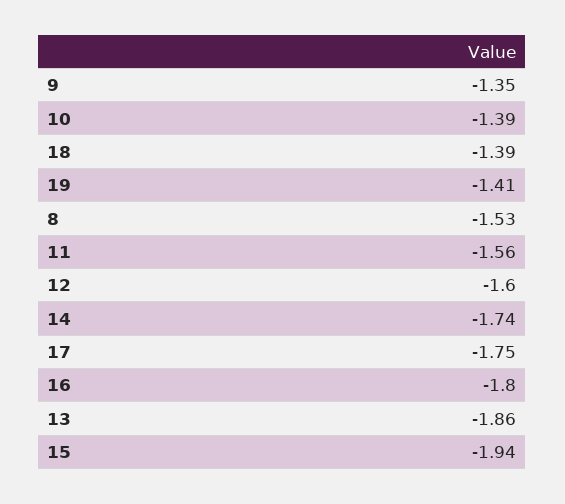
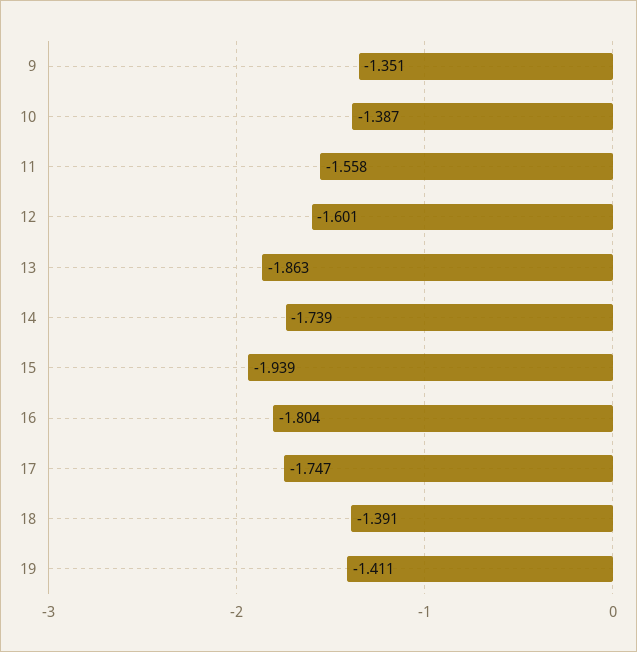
  {
    "9": -1.351,
    "10": -1.387,
    "18": -1.391,
    "19": -1.411,
-   "8": -1.53,
    "11": -1.558,
    "12": -1.601,
    "14": -1.739,
    "17": -1.747,
    "16": -1.804,
    "13": -1.863,
    "15": -1.939
  }

